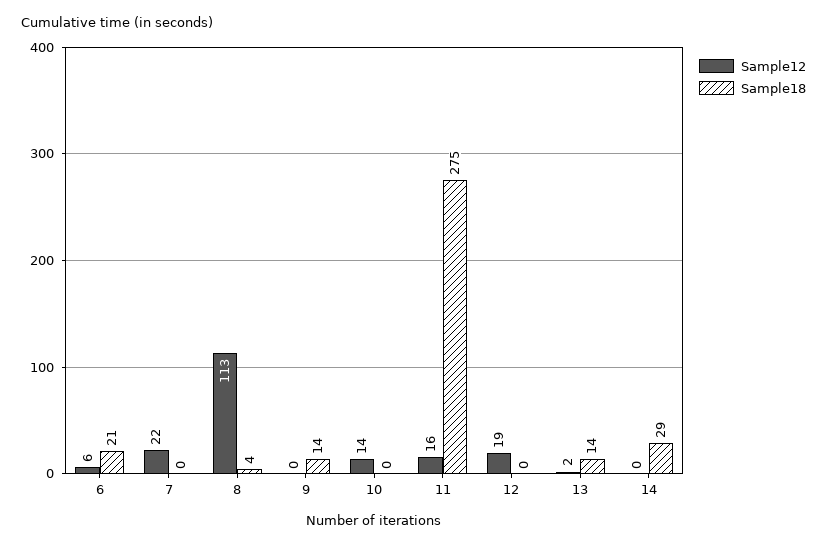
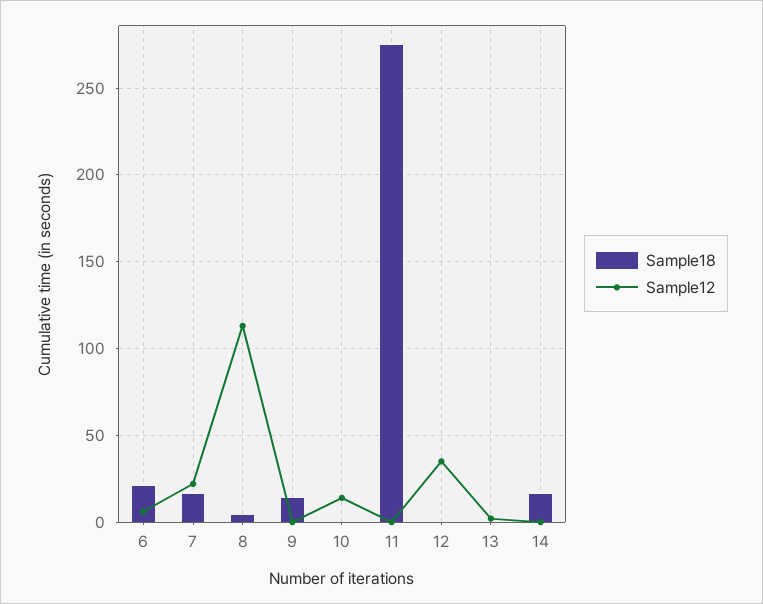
  {
    "Sample12": {
      "6": 6,
      "7": 22,
      "8": 113,
      "9": 0,
      "10": 14,
-     "11": 16,
+     "11": 0,
-     "12": 19,
+     "12": 35,
      "13": 2,
      "14": 0
    },
    "Sample18": {
      "6": 21,
-     "7": 0,
+     "7": 15,
      "8": 4,
      "9": 14,
      "10": 0,
      "11": 275,
      "12": 0,
-     "13": 14,
+     "13": 0,
-     "14": 29
+     "14": 15
    }
  }

